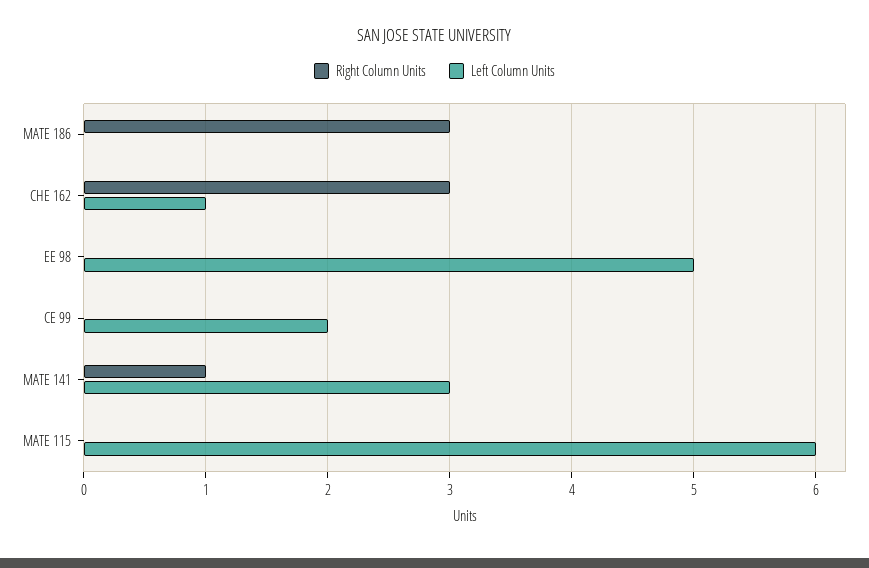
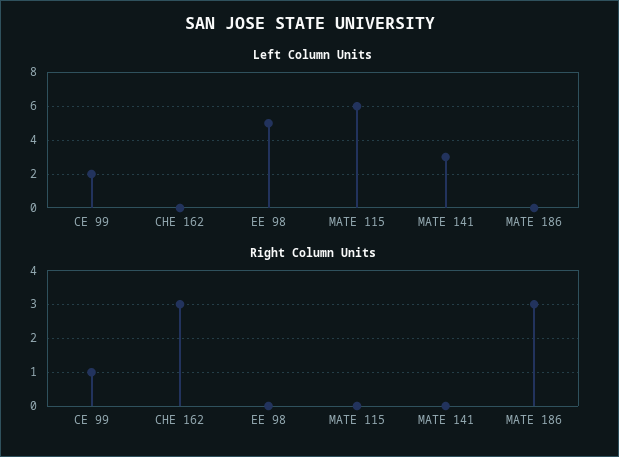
  {
    "Right Column Units": {
      "MATE 186": 3,
      "CHE 162": 3,
      "EE 98": 0,
-     "CE 99": 0,
+     "CE 99": 1,
-     "MATE 141": 1,
+     "MATE 141": 0,
      "MATE 115": 0
    },
    "Left Column Units": {
      "MATE 186": 0,
-     "CHE 162": 1,
+     "CHE 162": 0,
      "EE 98": 5,
      "CE 99": 2,
      "MATE 141": 3,
      "MATE 115": 6
    }
  }

